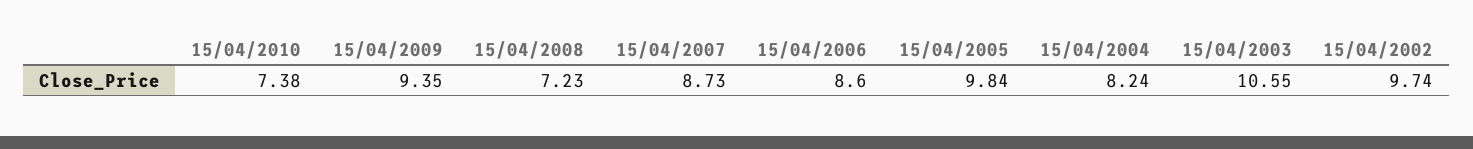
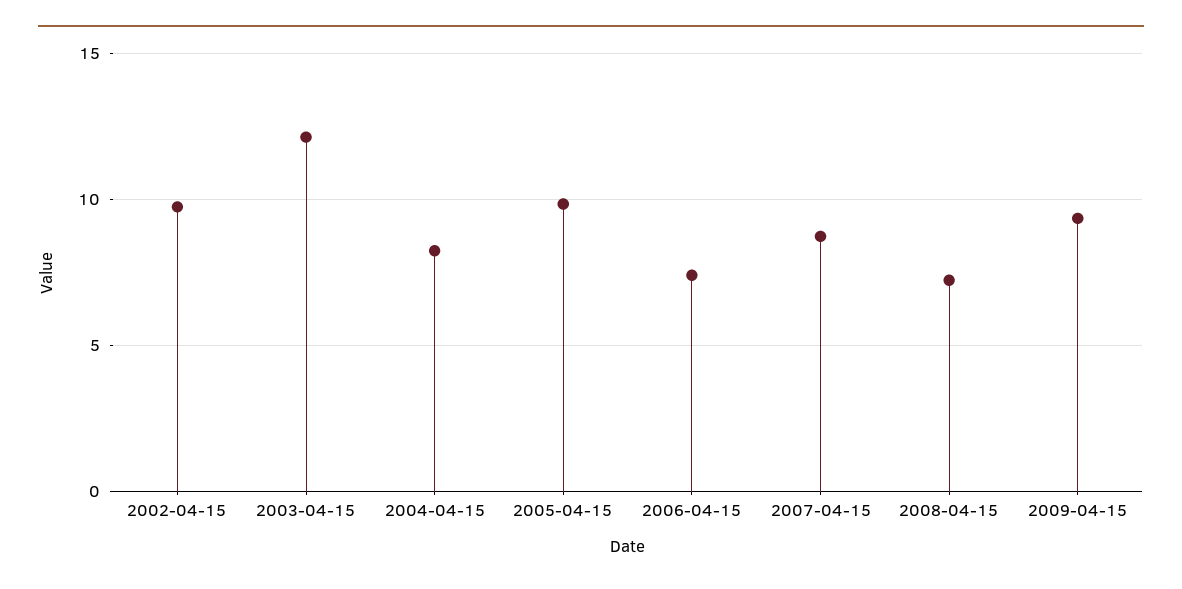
  {
-   "15/04/2010": 7.38,
    "15/04/2009": 9.35,
    "15/04/2008": 7.23,
    "15/04/2007": 8.73,
-   "15/04/2006": 8.6,
+   "15/04/2006": 7.5,
    "15/04/2005": 9.84,
    "15/04/2004": 8.24,
-   "15/04/2003": 10.55,
+   "15/04/2003": 12,
    "15/04/2002": 9.74
  }

